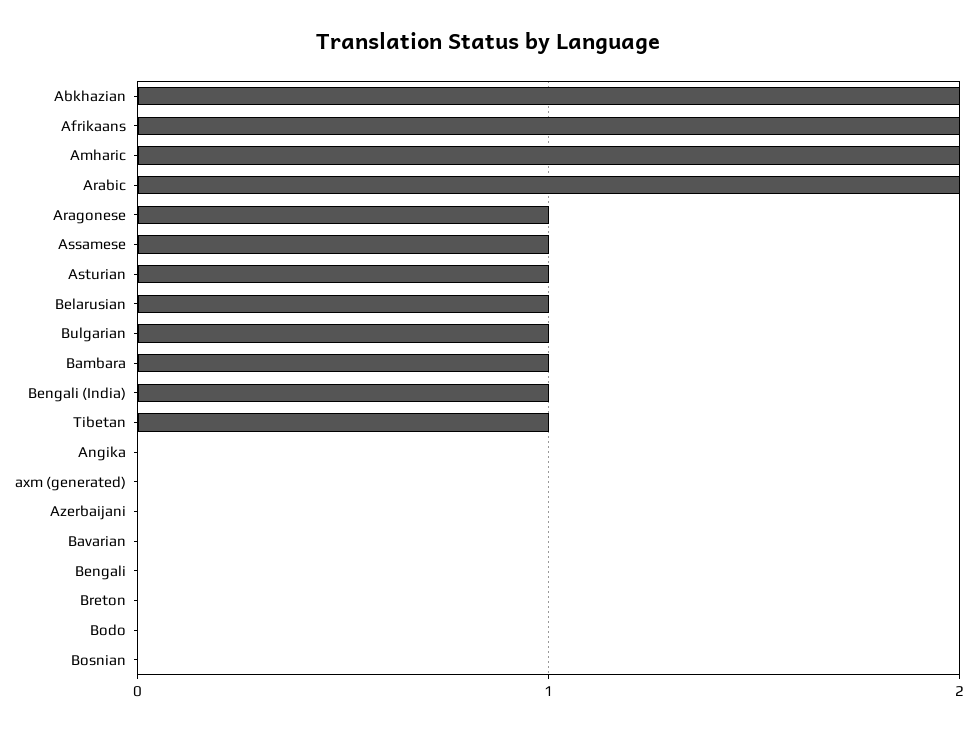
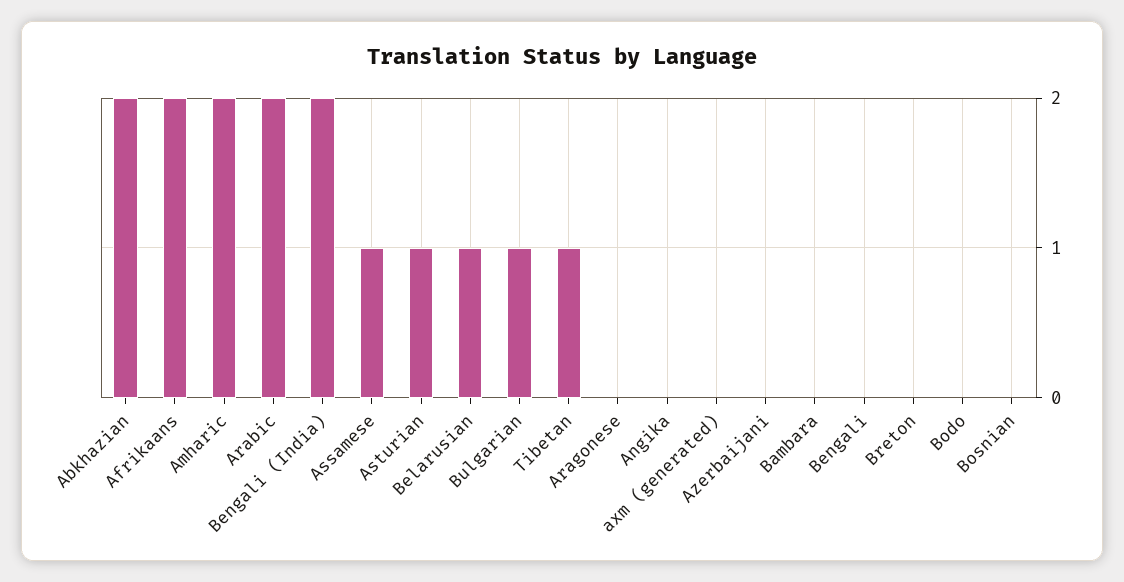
  {
    "Abkhazian": 2,
    "Afrikaans": 2,
    "Amharic": 2,
    "Arabic": 2,
-   "Aragonese": 1,
+   "Aragonese": 0,
    "Assamese": 1,
    "Asturian": 1,
    "Belarusian": 1,
    "Bulgarian": 1,
-   "Bambara": 1,
+   "Bambara": 0,
-   "Bengali (India)": 1,
+   "Bengali (India)": 2,
    "Tibetan": 1,
    "Angika": 0,
    "axm (generated)": 0,
    "Azerbaijani": 0,
-   "Bavarian": 0,
    "Bengali": 0,
    "Breton": 0,
    "Bodo": 0,
    "Bosnian": 0
  }

